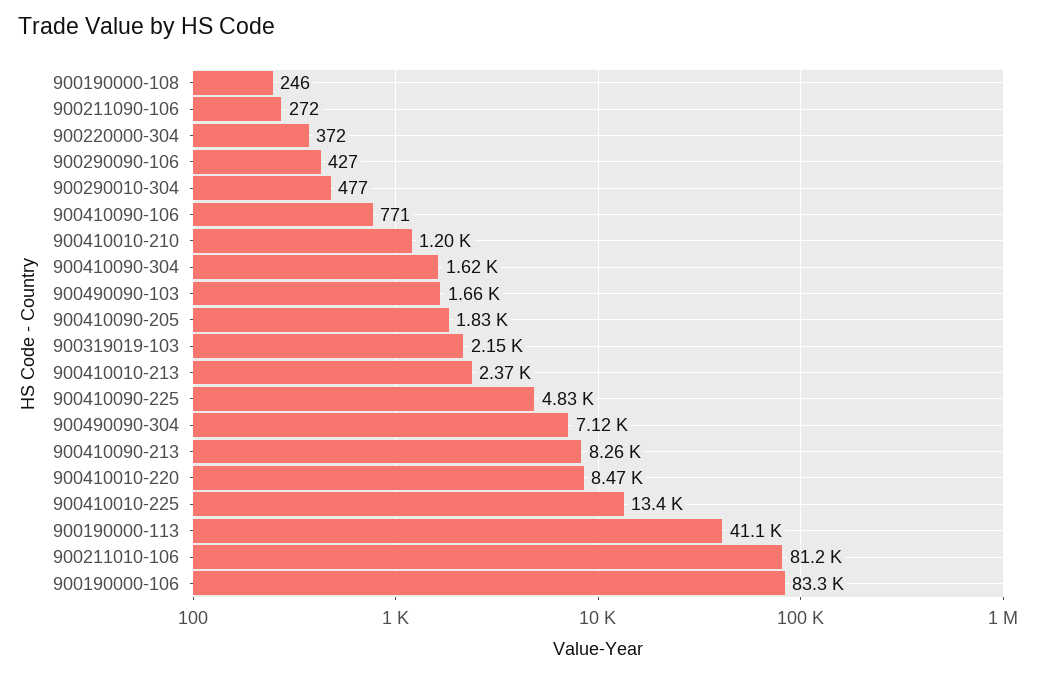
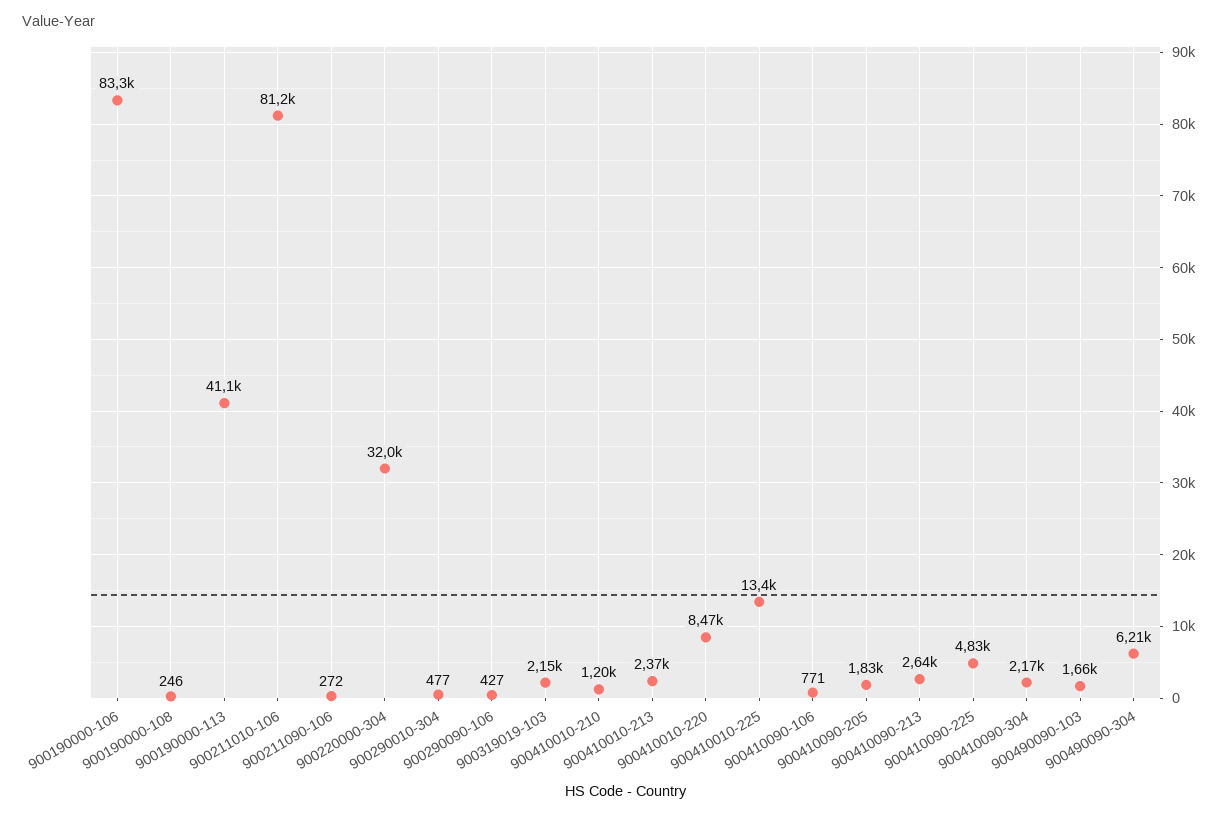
  {
    "900190000-108": 246,
    "900211090-106": 272,
-   "900220000-304": 372,
+   "900220000-304": 32000,
    "900290090-106": 427,
    "900290010-304": 477,
    "900410090-106": 771,
    "900410010-210": 1200,
-   "900410090-304": 1620,
+   "900410090-304": 2170,
    "900490090-103": 1660,
    "900410090-205": 1830,
    "900319019-103": 2150,
    "900410010-213": 2370,
    "900410090-225": 4830,
-   "900490090-304": 7120,
+   "900490090-304": 6210,
-   "900410090-213": 8260,
+   "900410090-213": 2640,
    "900410010-220": 8470,
    "900410010-225": 13400,
    "900190000-113": 41100,
    "900211010-106": 81200,
    "900190000-106": 83300
  }

